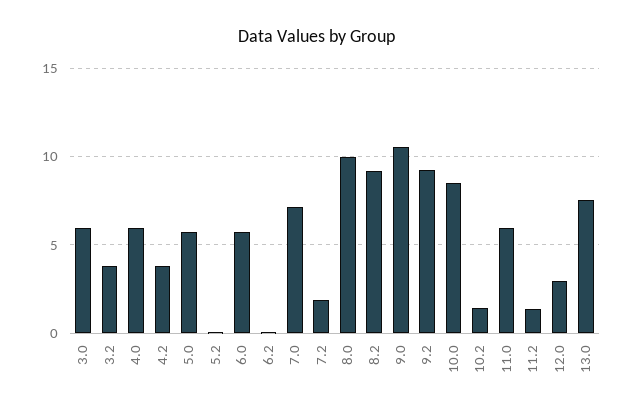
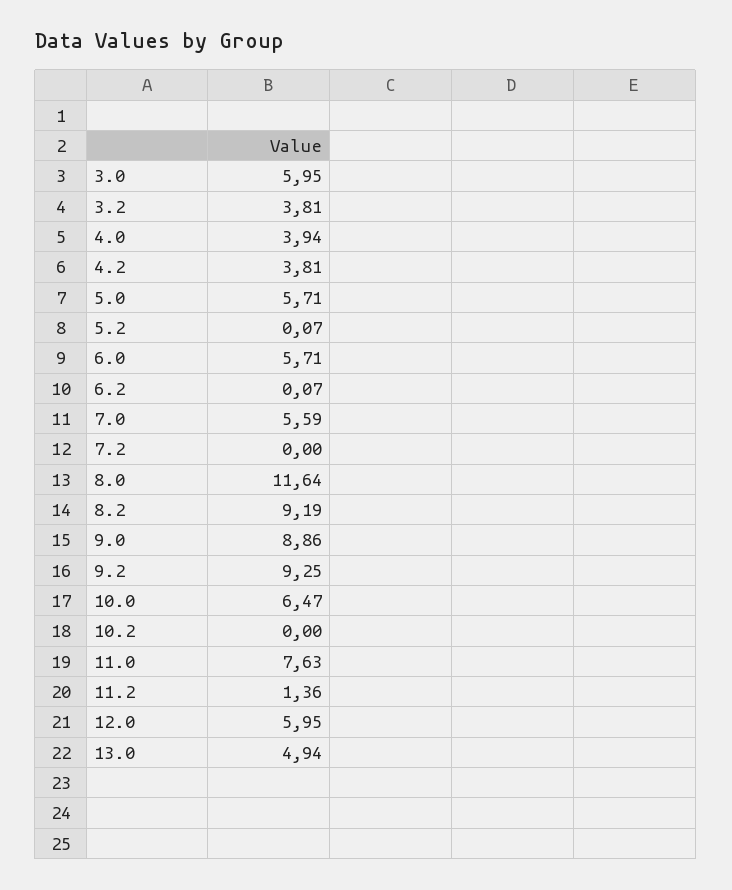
  {
    "3.0": 5.95,
    "3.2": 3.81,
-   "4.0": 6,
+   "4.0": 3.94,
    "4.2": 3.81,
    "5.0": 5.71,
    "5.2": 0.07,
    "6.0": 5.71,
    "6.2": 0.07,
-   "7.0": 7,
+   "7.0": 5.59,
-   "7.2": 2,
+   "7.2": 0,
-   "8.0": 10,
+   "8.0": 11.64,
    "8.2": 9.19,
-   "9.0": 10.5,
+   "9.0": 8.86,
    "9.2": 9.25,
-   "10.0": 8.5,
+   "10.0": 6.47,
-   "10.2": 1.5,
+   "10.2": 0,
-   "11.0": 6,
+   "11.0": 7.63,
    "11.2": 1.36,
-   "12.0": 3,
+   "12.0": 5.95,
-   "13.0": 7.5
+   "13.0": 4.94
  }

